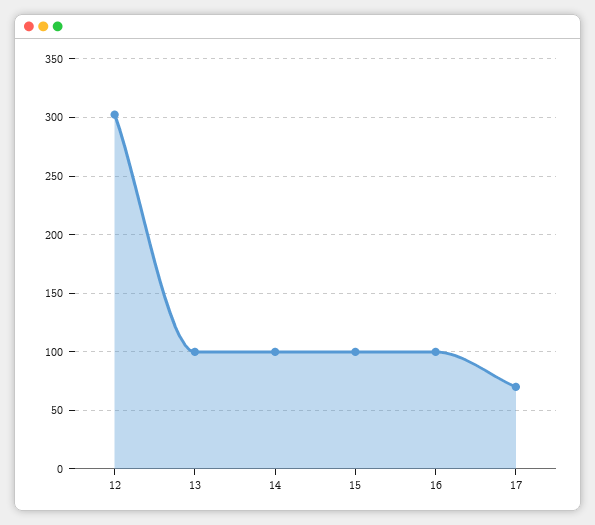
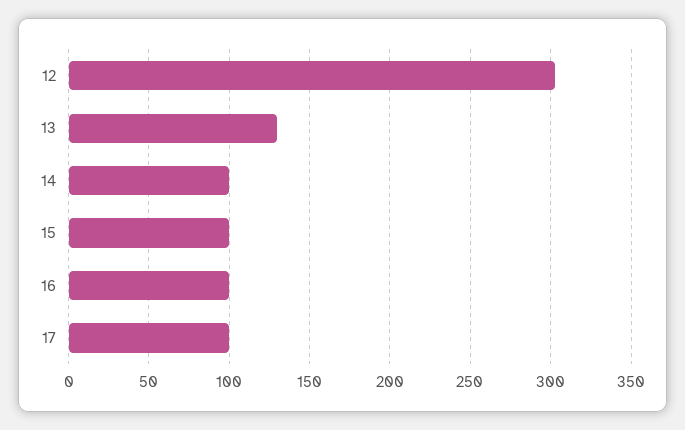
  {
    "12": 300,
-   "13": 100,
+   "13": 130,
    "14": 100,
    "15": 100,
    "16": 100,
-   "17": 70
+   "17": 100
  }

